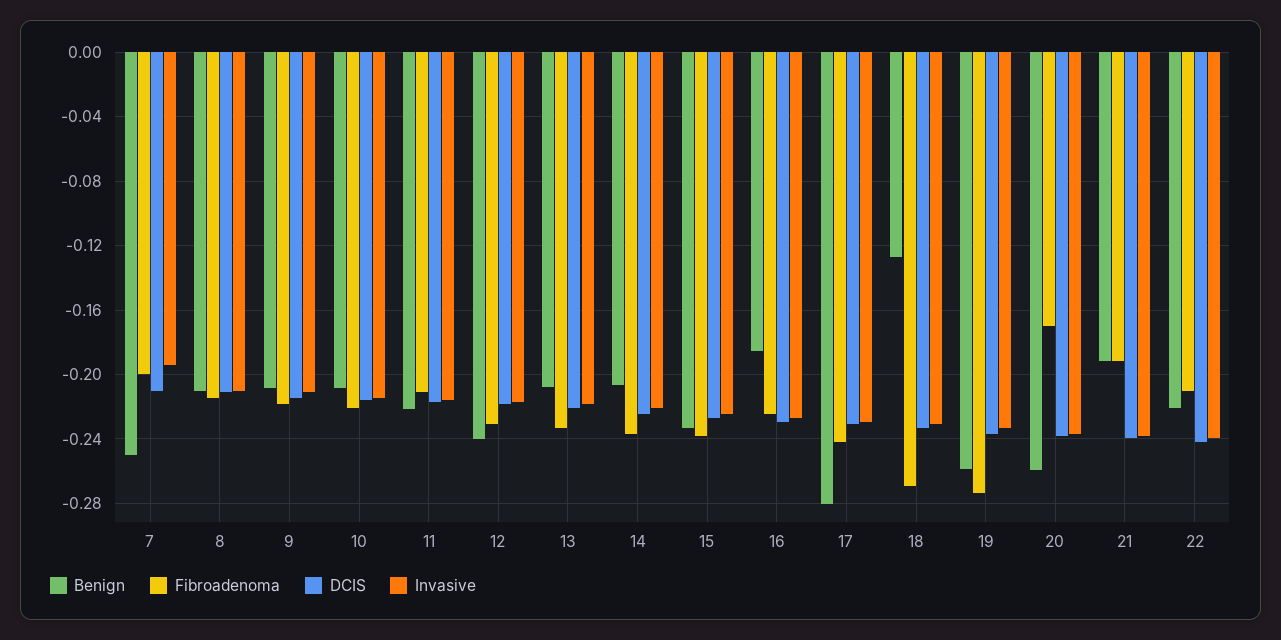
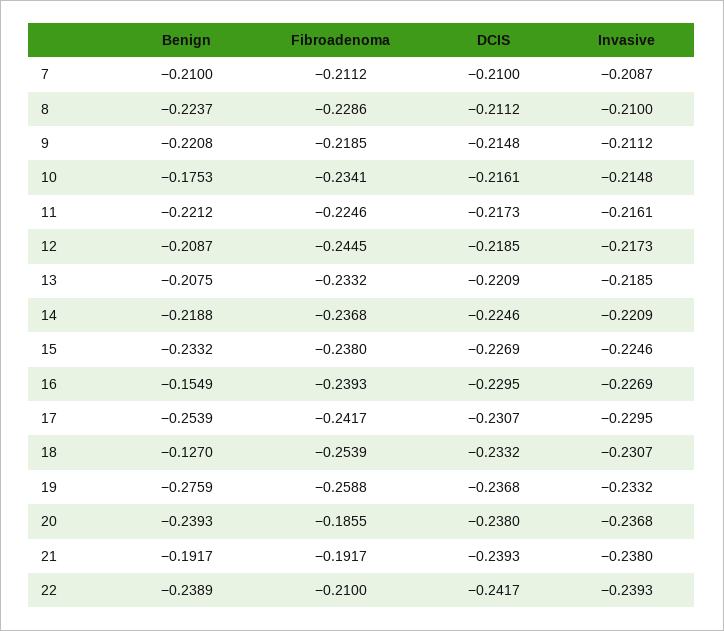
  {
    "Benign": {
-     "7": -0.25,
+     "7": -0.21,
-     "8": -0.21,
+     "8": -0.2237,
-     "9": -0.21,
+     "9": -0.2208,
-     "10": -0.21,
+     "10": -0.1753,
      "11": -0.2212,
-     "12": -0.24,
+     "12": -0.2087,
      "13": -0.2075,
-     "14": -0.205,
+     "14": -0.2188,
      "15": -0.2332,
-     "16": -0.185,
+     "16": -0.1549,
-     "17": -0.28,
+     "17": -0.2539,
      "18": -0.127,
-     "19": -0.26,
+     "19": -0.2759,
-     "20": -0.26,
+     "20": -0.2393,
      "21": -0.1917,
-     "22": -0.22
+     "22": -0.2389
    },
    "Fibroadenoma": {
-     "7": -0.2,
+     "7": -0.2112,
-     "8": -0.215,
+     "8": -0.2286,
      "9": -0.2185,
-     "10": -0.22,
+     "10": -0.2341,
-     "11": -0.21,
+     "11": -0.2246,
-     "12": -0.23,
+     "12": -0.2445,
      "13": -0.2332,
      "14": -0.2368,
      "15": -0.238,
-     "16": -0.225,
+     "16": -0.2393,
      "17": -0.2417,
-     "18": -0.27,
+     "18": -0.2539,
-     "19": -0.275,
+     "19": -0.2588,
-     "20": -0.17,
+     "20": -0.1855,
      "21": -0.1917,
      "22": -0.21
    },
    "DCIS": {
      "7": -0.21,
      "8": -0.2112,
      "9": -0.2148,
      "10": -0.2161,
      "11": -0.2173,
      "12": -0.2185,
      "13": -0.2209,
      "14": -0.2246,
      "15": -0.2269,
      "16": -0.2295,
      "17": -0.2307,
      "18": -0.2332,
      "19": -0.2368,
      "20": -0.238,
      "21": -0.2393,
      "22": -0.2417
    },
    "Invasive": {
-     "7": -0.195,
+     "7": -0.2087,
      "8": -0.21,
      "9": -0.2112,
      "10": -0.2148,
      "11": -0.2161,
      "12": -0.2173,
      "13": -0.2185,
      "14": -0.2209,
      "15": -0.2246,
      "16": -0.2269,
      "17": -0.2295,
      "18": -0.2307,
      "19": -0.2332,
      "20": -0.2368,
      "21": -0.238,
      "22": -0.2393
    }
  }

